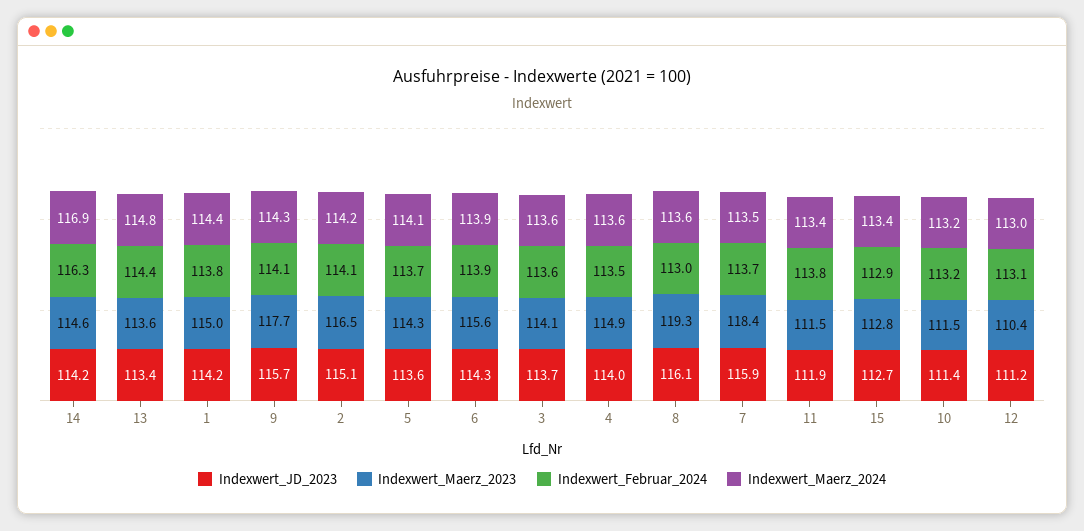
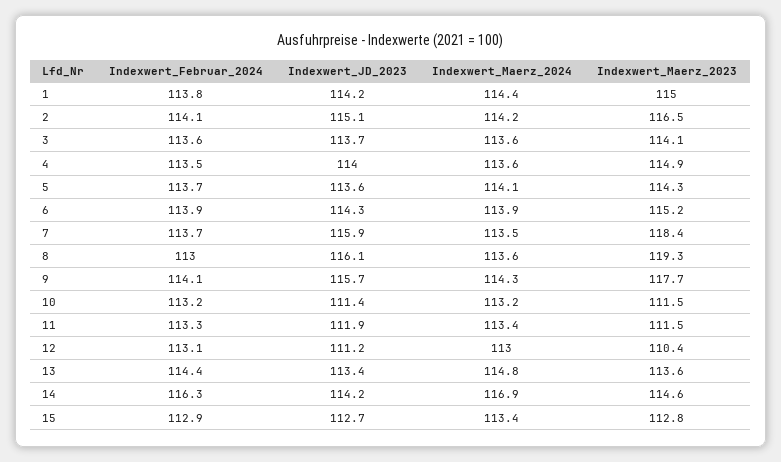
  {
    "Indexwert_JD_2023": {
      "14": 114.2,
      "13": 113.4,
      "1": 114.2,
      "9": 115.7,
      "2": 115.1,
      "5": 113.6,
      "6": 114.3,
      "3": 113.7,
      "4": 114,
      "8": 116.1,
      "7": 115.9,
      "11": 111.9,
      "15": 112.7,
      "10": 111.4,
      "12": 111.2
    },
    "Indexwert_Maerz_2023": {
      "14": 114.6,
      "13": 113.6,
      "1": 115,
      "9": 117.7,
      "2": 116.5,
      "5": 114.3,
-     "6": 115.6,
+     "6": 115.2,
      "3": 114.1,
      "4": 114.9,
      "8": 119.3,
      "7": 118.4,
      "11": 111.5,
      "15": 112.8,
      "10": 111.5,
      "12": 110.4
    },
    "Indexwert_Februar_2024": {
      "14": 116.3,
      "13": 114.4,
      "1": 113.8,
      "9": 114.1,
      "2": 114.1,
      "5": 113.7,
      "6": 113.9,
      "3": 113.6,
      "4": 113.5,
      "8": 113,
      "7": 113.7,
-     "11": 113.8,
+     "11": 113.3,
      "15": 112.9,
      "10": 113.2,
      "12": 113.1
    },
    "Indexwert_Maerz_2024": {
      "14": 116.9,
      "13": 114.8,
      "1": 114.4,
      "9": 114.3,
      "2": 114.2,
      "5": 114.1,
      "6": 113.9,
      "3": 113.6,
      "4": 113.6,
      "8": 113.6,
      "7": 113.5,
      "11": 113.4,
      "15": 113.4,
      "10": 113.2,
      "12": 113
    }
  }

